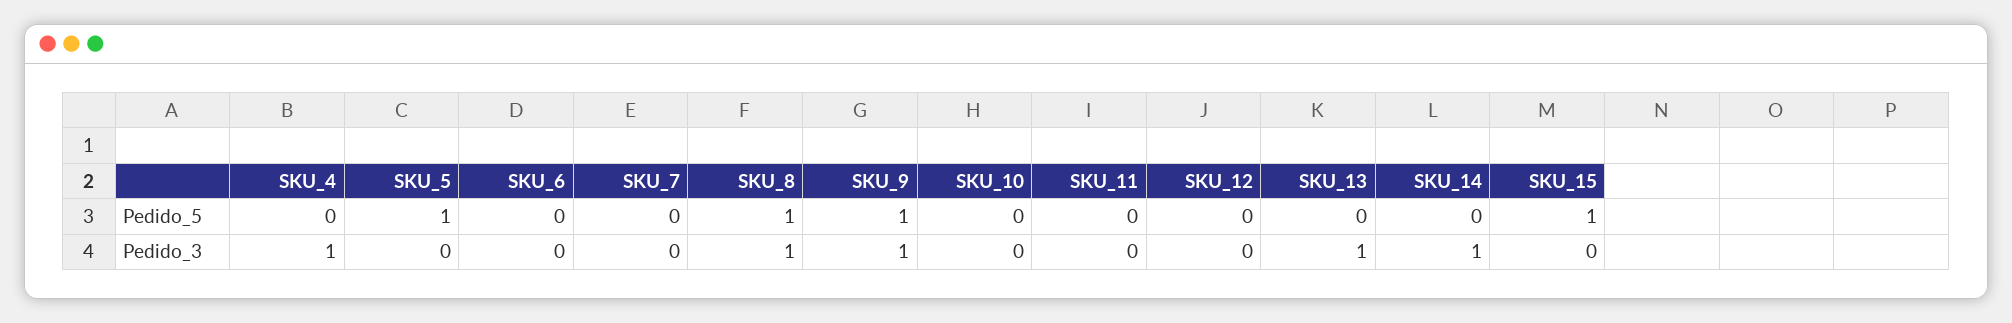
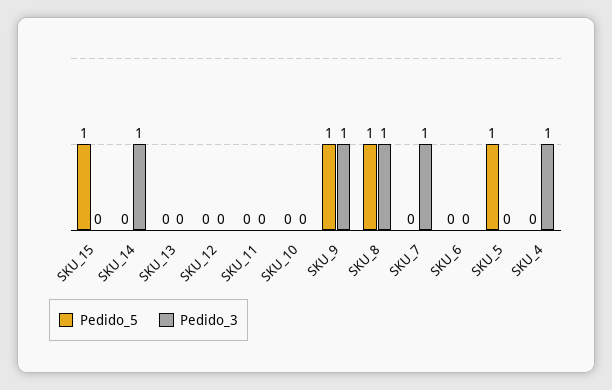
  {
    "Pedido_5": {
      "SKU_4": 0,
      "SKU_5": 1,
      "SKU_6": 0,
      "SKU_7": 0,
      "SKU_8": 1,
      "SKU_9": 1,
      "SKU_10": 0,
      "SKU_11": 0,
      "SKU_12": 0,
      "SKU_13": 0,
      "SKU_14": 0,
      "SKU_15": 1
    },
    "Pedido_3": {
      "SKU_4": 1,
      "SKU_5": 0,
      "SKU_6": 0,
-     "SKU_7": 0,
+     "SKU_7": 1,
      "SKU_8": 1,
      "SKU_9": 1,
      "SKU_10": 0,
      "SKU_11": 0,
      "SKU_12": 0,
-     "SKU_13": 1,
+     "SKU_13": 0,
      "SKU_14": 1,
      "SKU_15": 0
    }
  }

